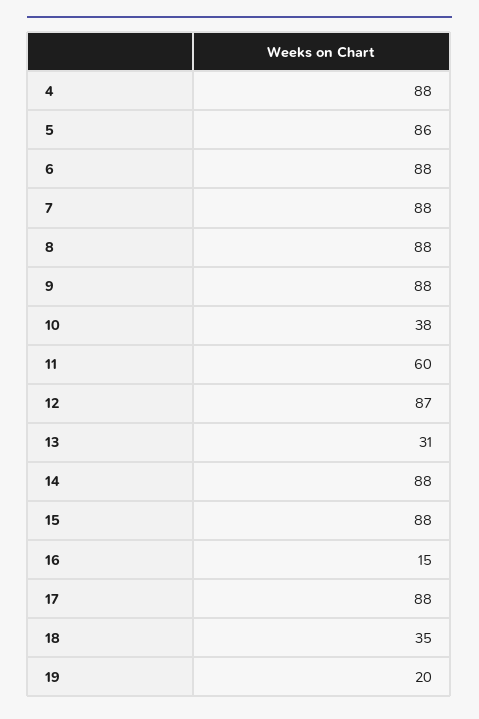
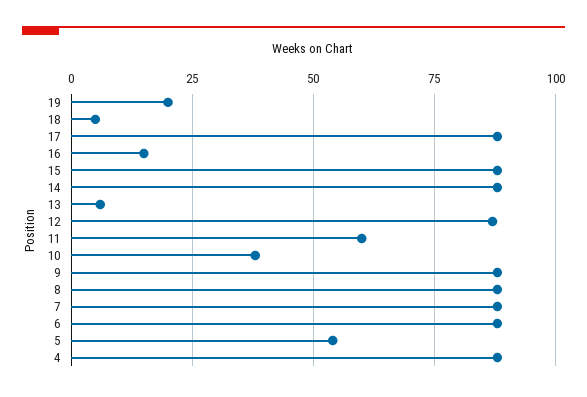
  {
    "4": 88,
-   "5": 86,
+   "5": 55,
    "6": 88,
    "7": 88,
    "8": 88,
    "9": 88,
    "10": 38,
    "11": 60,
    "12": 87,
-   "13": 31,
+   "13": 5,
    "14": 88,
    "15": 88,
    "16": 15,
    "17": 88,
-   "18": 35,
+   "18": 5,
    "19": 20
  }

